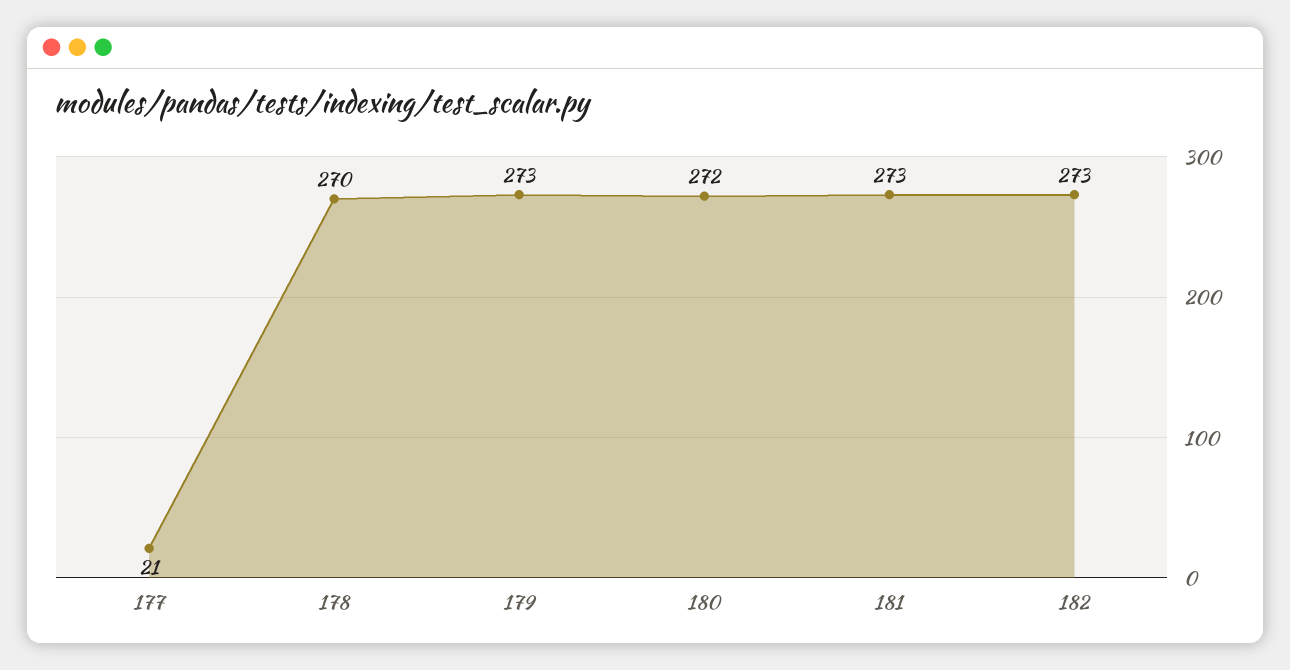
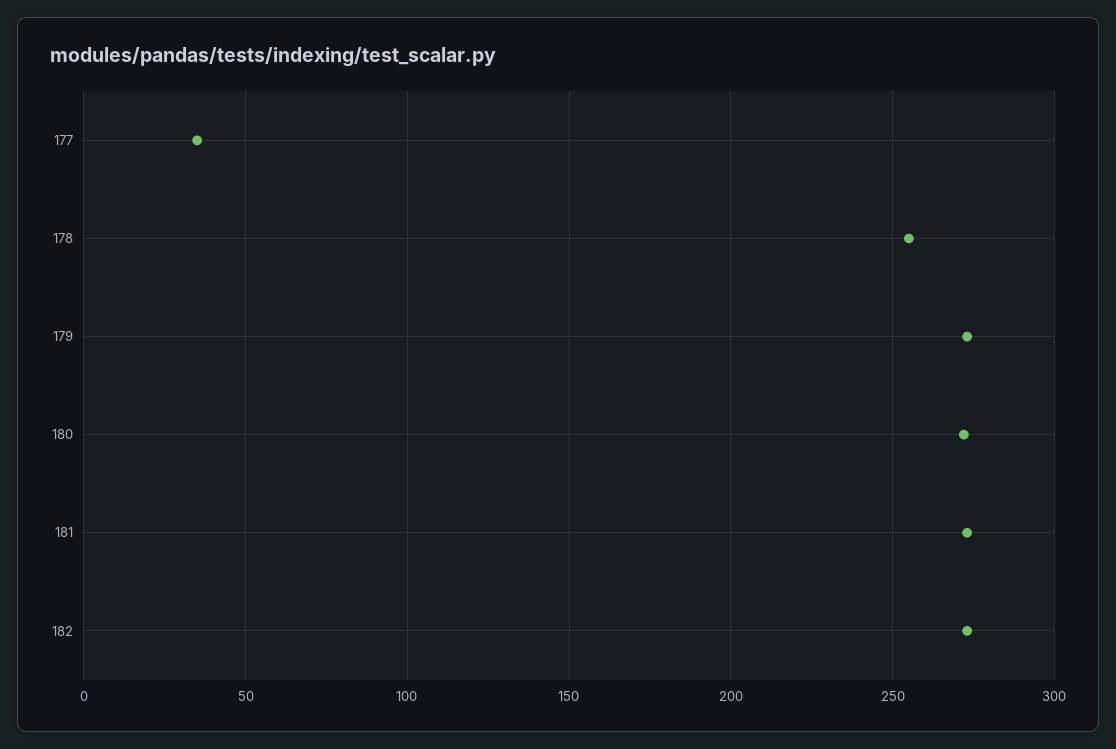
  {
-   "177": 21,
+   "177": 35,
-   "178": 270,
+   "178": 255,
    "179": 273,
    "180": 272,
    "181": 273,
    "182": 273
  }

